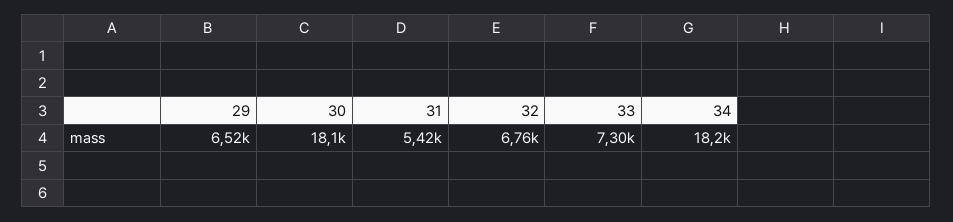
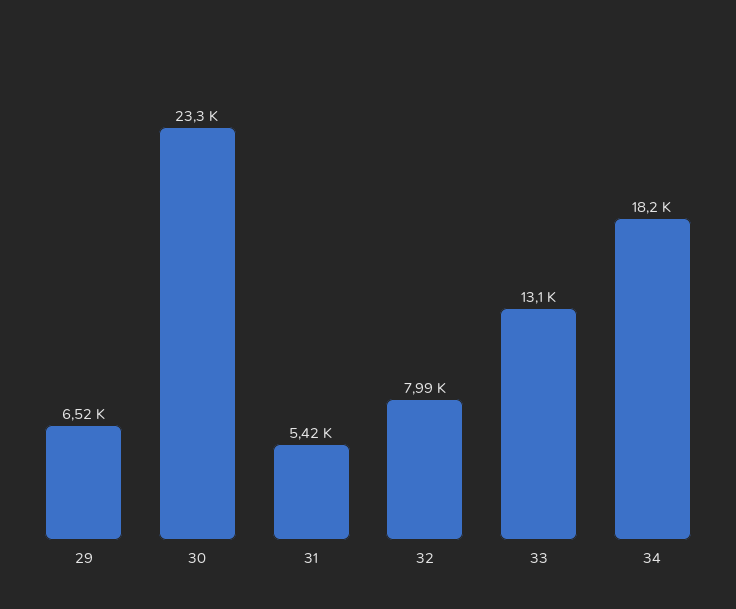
  {
    "29": 6520,
-   "30": 18100,
+   "30": 23300,
    "31": 5420,
-   "32": 6760,
+   "32": 7990,
-   "33": 7300,
+   "33": 13100,
    "34": 18200
  }

